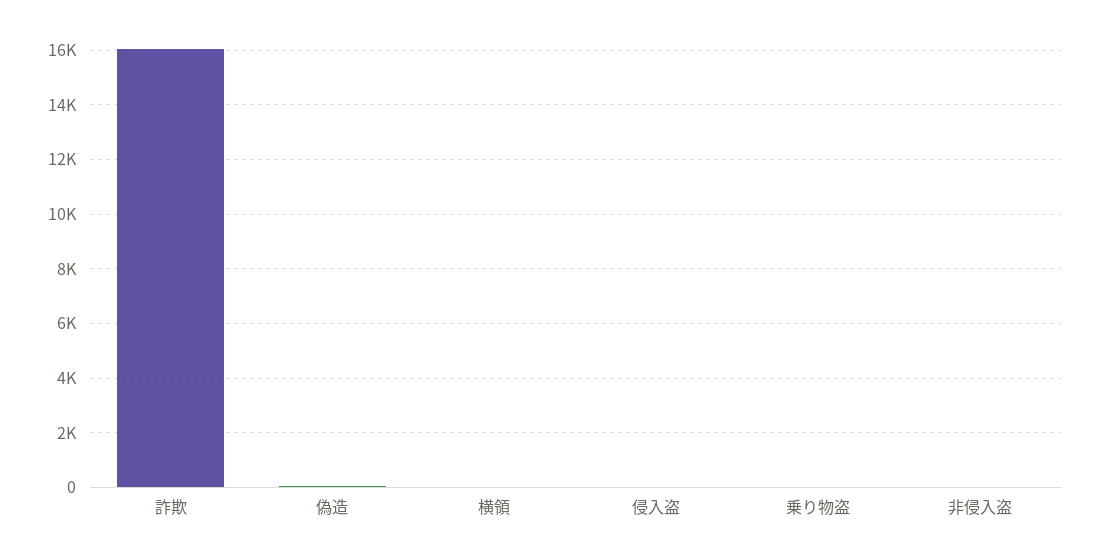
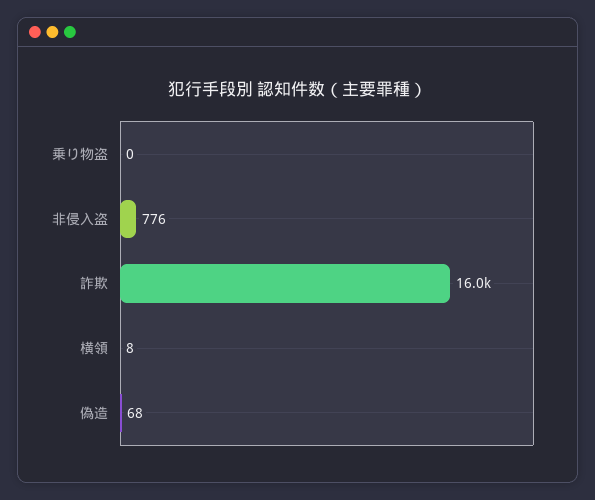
  {
    "詐欺": 16000,
    "偽造": 68,
    "横領": 8,
-   "侵入盗": 0,
    "乗り物盗": 0,
-   "非侵入盗": 0
+   "非侵入盗": 776
  }

